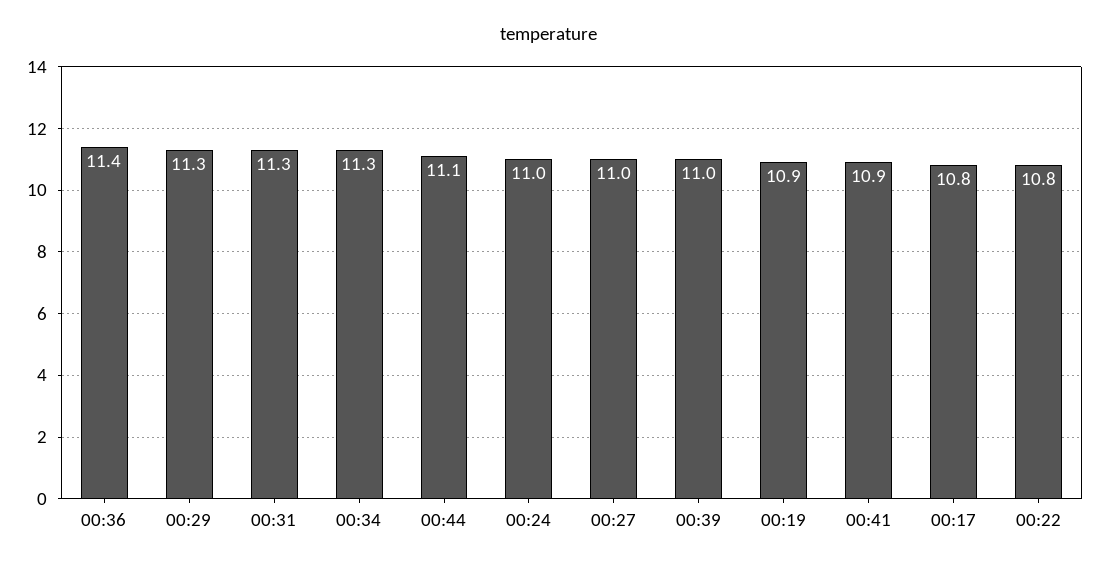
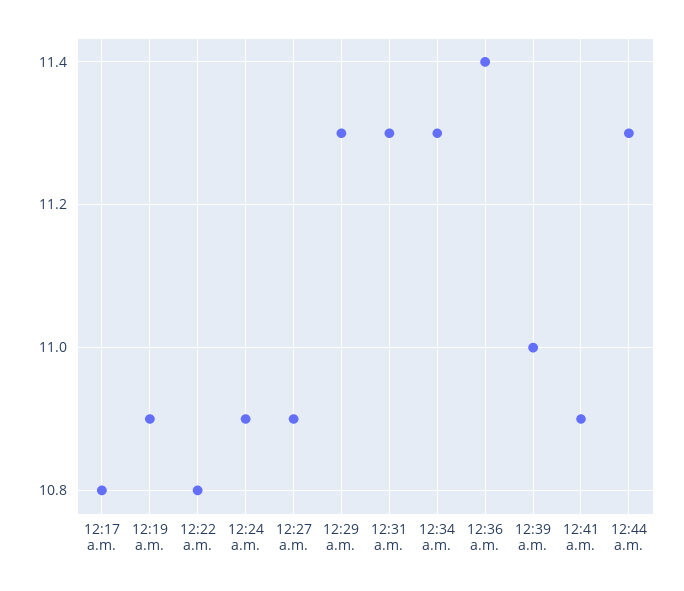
  {
    "00:36": 11.4,
    "00:29": 11.3,
    "00:31": 11.3,
    "00:34": 11.3,
-   "00:44": 11.1,
+   "00:44": 11.3,
-   "00:24": 11,
+   "00:24": 10.9,
-   "00:27": 11,
+   "00:27": 10.9,
    "00:39": 11,
    "00:19": 10.9,
    "00:41": 10.9,
    "00:17": 10.8,
    "00:22": 10.8
  }

